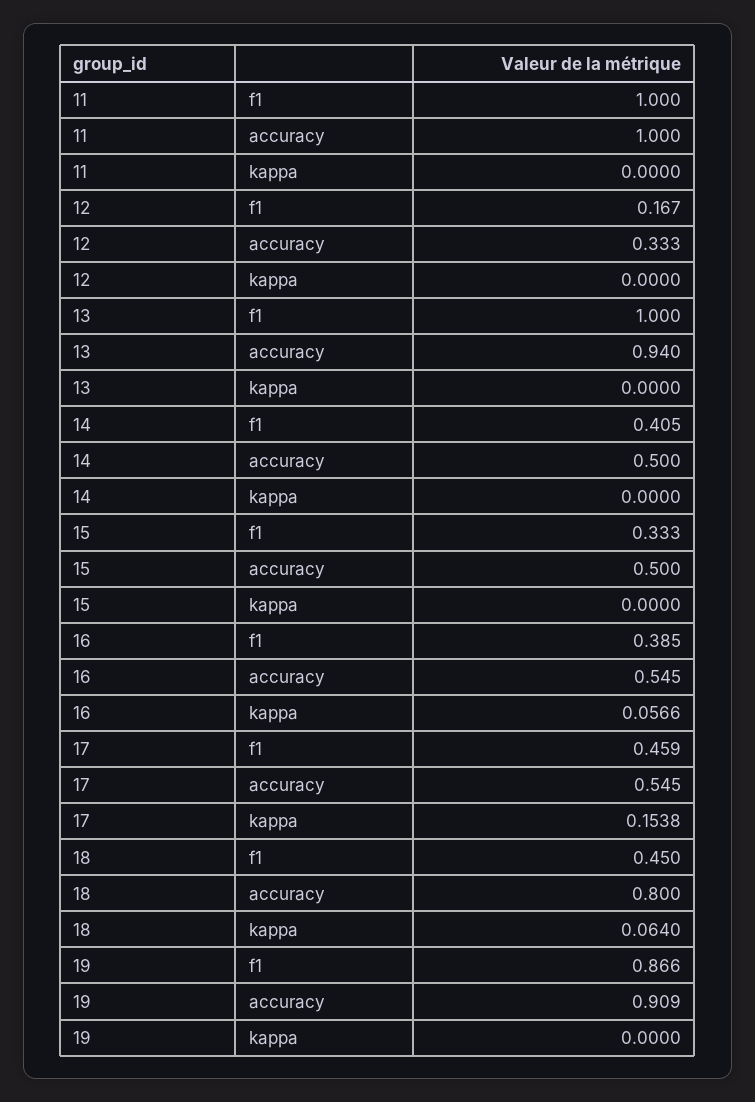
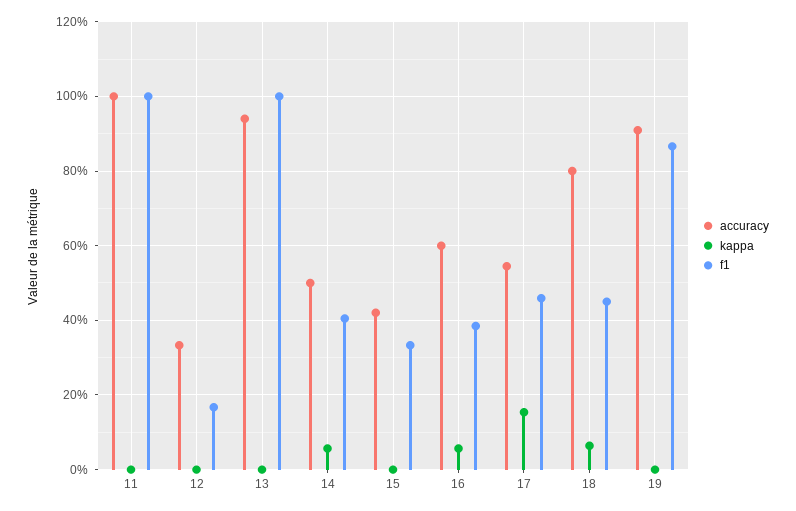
  {
    "f1": {
      "11": 1,
      "12": 0.167,
      "13": 1,
      "14": 0.405,
      "15": 0.333,
      "16": 0.385,
      "17": 0.459,
      "18": 0.45,
      "19": 0.866
    },
    "accuracy": {
      "11": 1,
      "12": 0.333,
      "13": 0.94,
      "14": 0.5,
-     "15": 0.5,
+     "15": 0.42,
-     "16": 0.545,
+     "16": 0.6,
      "17": 0.545,
      "18": 0.8,
      "19": 0.909
    },
    "kappa": {
      "11": 0,
      "12": 0,
      "13": 0,
-     "14": 0,
+     "14": 0.06,
      "15": 0,
      "16": 0.0566,
      "17": 0.1538,
      "18": 0.064,
      "19": 0
    }
  }

